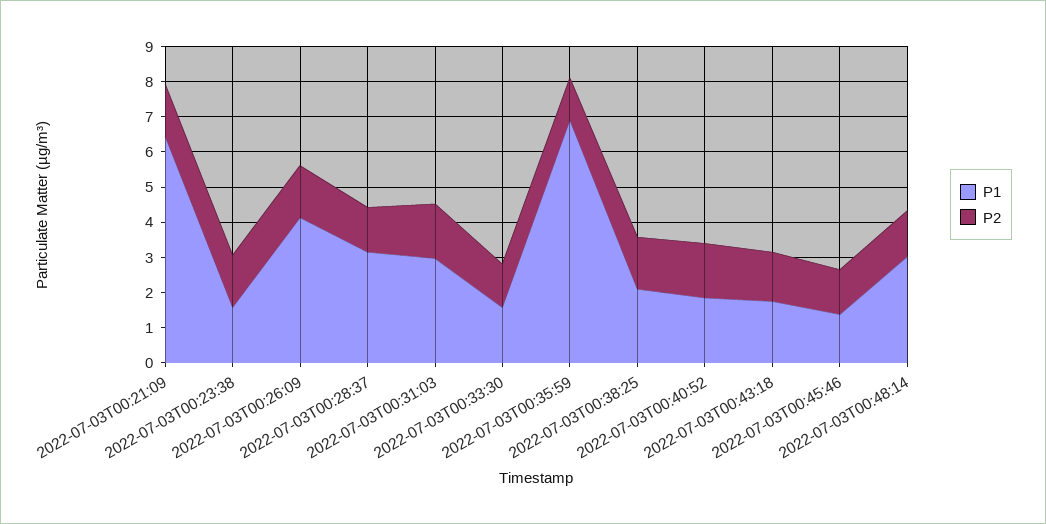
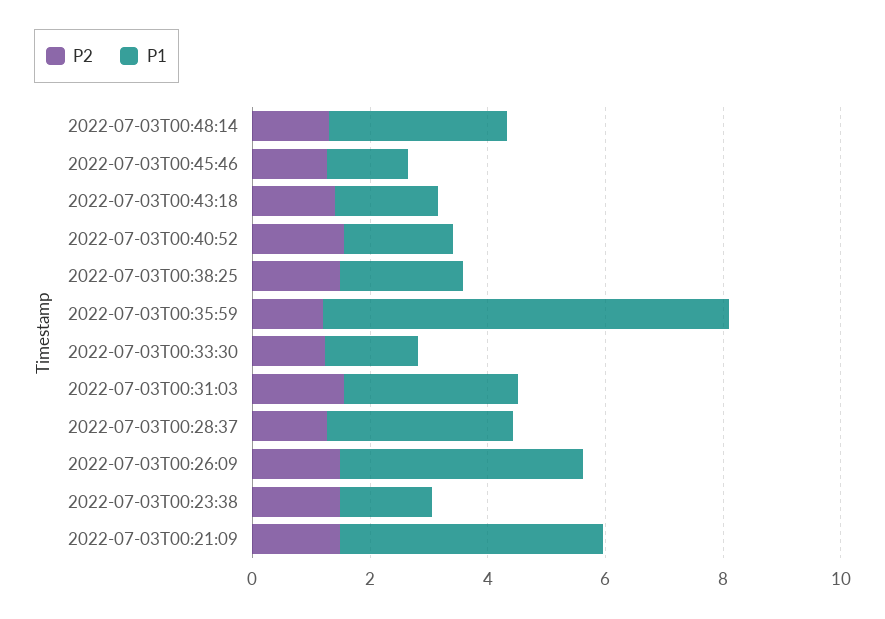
  {
    "P1": {
-     "2022-07-03T00:21:09": 6.5,
+     "2022-07-03T00:21:09": 4.5,
      "2022-07-03T00:23:38": 1.5,
      "2022-07-03T00:26:09": 4.25,
      "2022-07-03T00:28:37": 3.25,
      "2022-07-03T00:31:03": 3,
      "2022-07-03T00:33:30": 1.5,
      "2022-07-03T00:35:59": 7,
      "2022-07-03T00:38:25": 2,
      "2022-07-03T00:40:52": 1.75,
      "2022-07-03T00:43:18": 1.75,
      "2022-07-03T00:45:46": 1.5,
      "2022-07-03T00:48:14": 3
    },
    "P2": {
      "2022-07-03T00:21:09": 1.5,
      "2022-07-03T00:23:38": 1.5,
      "2022-07-03T00:26:09": 1.5,
      "2022-07-03T00:28:37": 1.25,
      "2022-07-03T00:31:03": 1.5,
      "2022-07-03T00:33:30": 1.25,
      "2022-07-03T00:35:59": 1.25,
      "2022-07-03T00:38:25": 1.5,
      "2022-07-03T00:40:52": 1.5,
      "2022-07-03T00:43:18": 1.5,
      "2022-07-03T00:45:46": 1.25,
      "2022-07-03T00:48:14": 1.25
    }
  }

